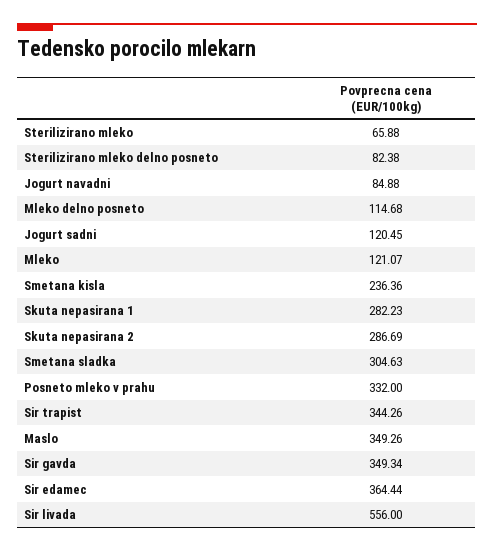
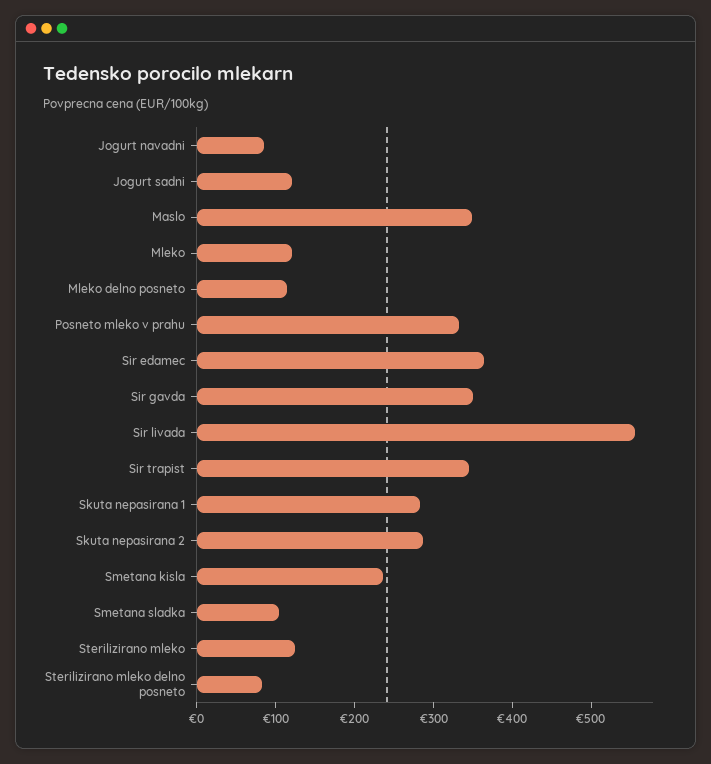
  {
-   "Sterilizirano mleko": 65.88,
+   "Sterilizirano mleko": 120,
    "Sterilizirano mleko delno posneto": 82.38,
    "Jogurt navadni": 84.88,
    "Mleko delno posneto": 114.68,
    "Jogurt sadni": 120.45,
    "Mleko": 121.07,
    "Smetana kisla": 236.36,
    "Skuta nepasirana 1": 282.23,
    "Skuta nepasirana 2": 286.69,
-   "Smetana sladka": 304.63,
+   "Smetana sladka": 100,
    "Posneto mleko v prahu": 332,
    "Sir trapist": 344.26,
    "Maslo": 349.26,
    "Sir gavda": 349.34,
    "Sir edamec": 364.44,
    "Sir livada": 556
  }

